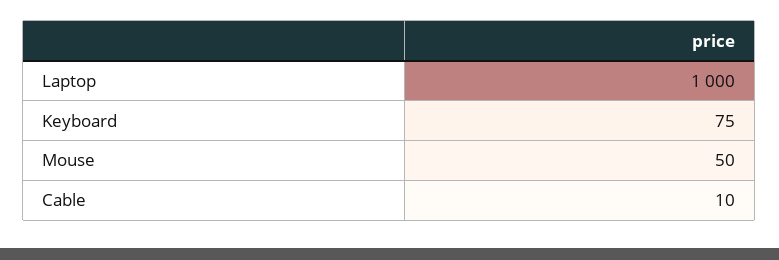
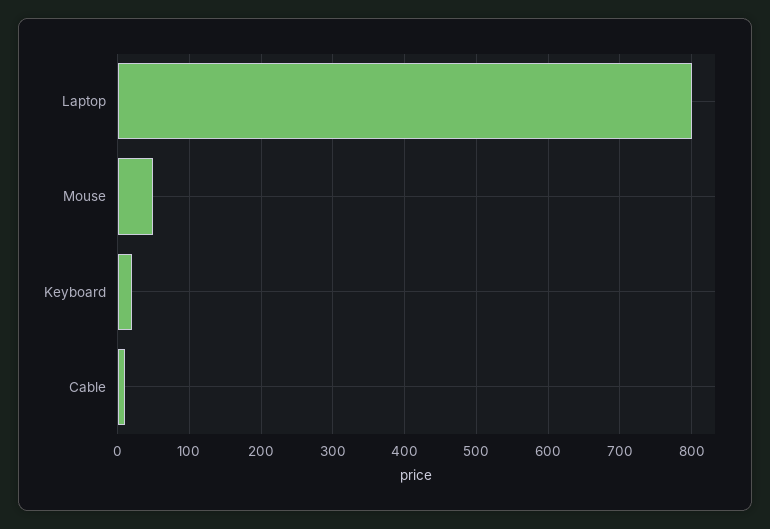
  {
-   "Laptop": 1000,
+   "Laptop": 800,
-   "Keyboard": 75,
+   "Keyboard": 20,
    "Mouse": 50,
    "Cable": 10
  }

